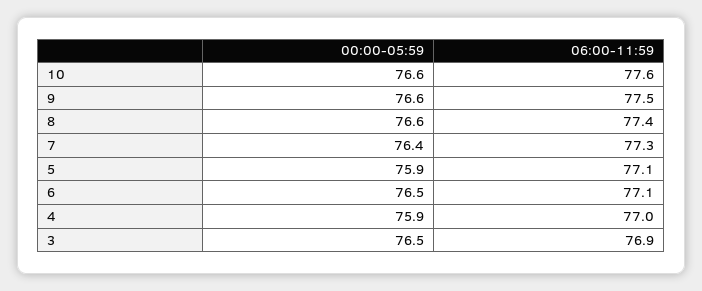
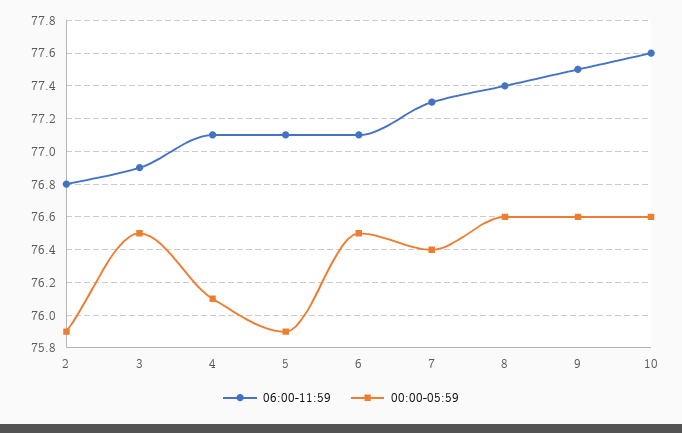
  {
    "00:00-05:59": {
      "10": 76.6,
      "9": 76.6,
      "8": 76.6,
      "7": 76.4,
      "5": 75.9,
      "6": 76.5,
-     "4": 75.9,
+     "4": 76.1,
-     "3": 76.5
+     "3": 76.5,
+     "2": 75.9
    },
    "06:00-11:59": {
      "10": 77.6,
      "9": 77.5,
      "8": 77.4,
      "7": 77.3,
      "5": 77.1,
      "6": 77.1,
-     "4": 77,
+     "4": 77.1,
-     "3": 76.9
+     "3": 76.9,
+     "2": 76.8
    }
  }

